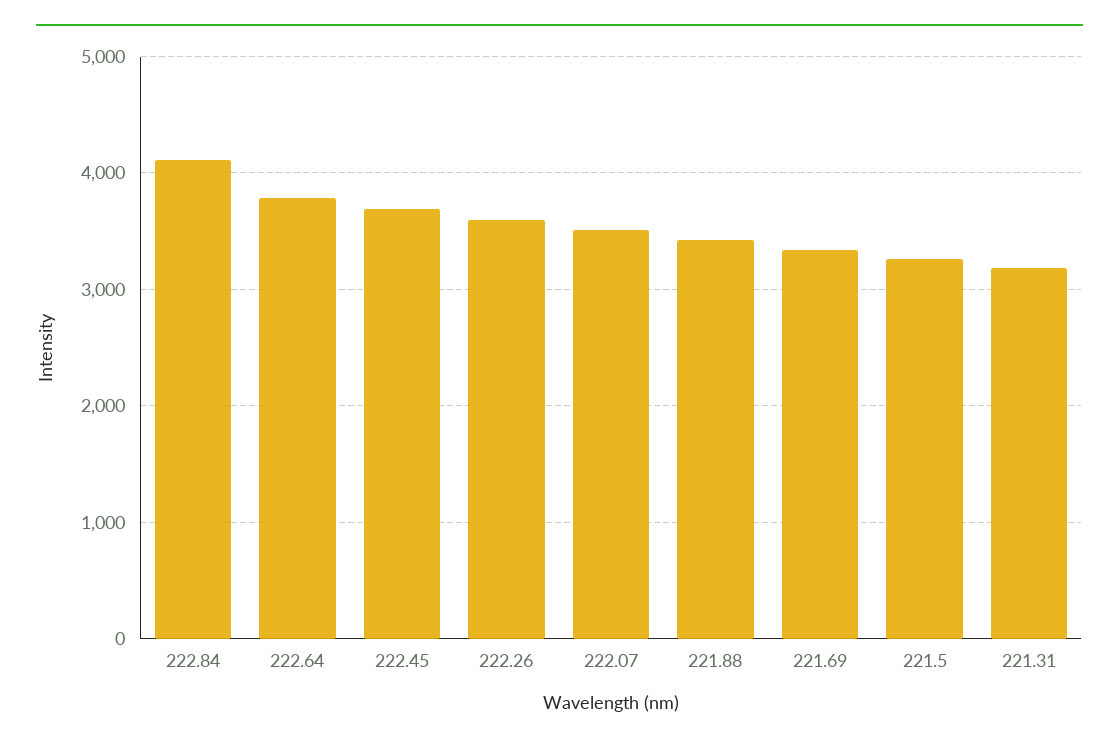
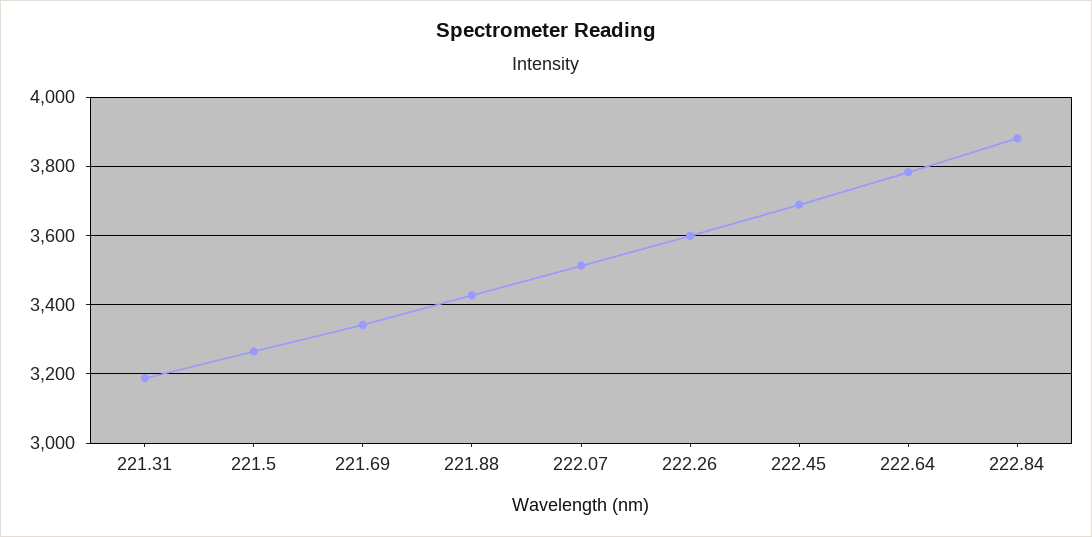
  {
-   "222.84": 4100,
+   "222.84": 3880,
    "222.64": 3780,
    "222.45": 3680,
    "222.26": 3600,
    "222.07": 3520,
    "221.88": 3420,
    "221.69": 3340,
    "221.5": 3260,
    "221.31": 3180
  }

